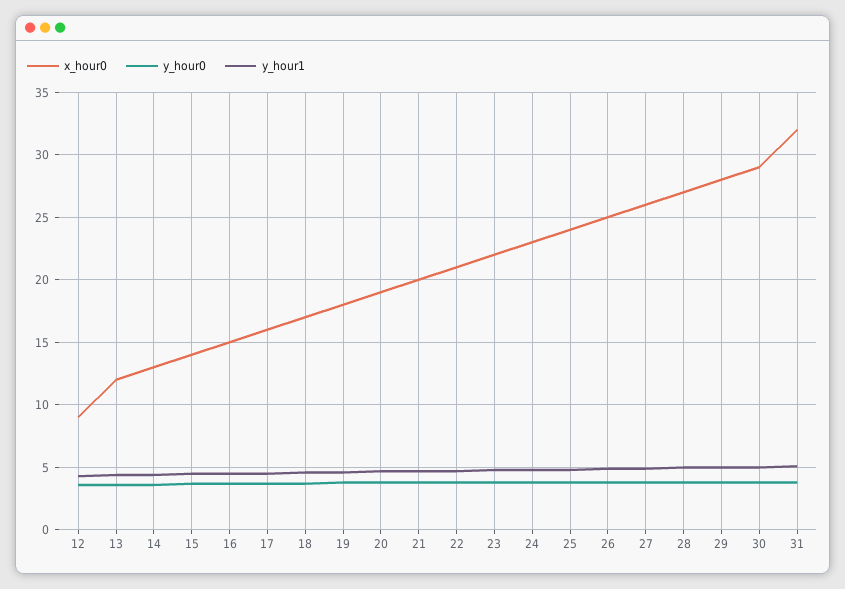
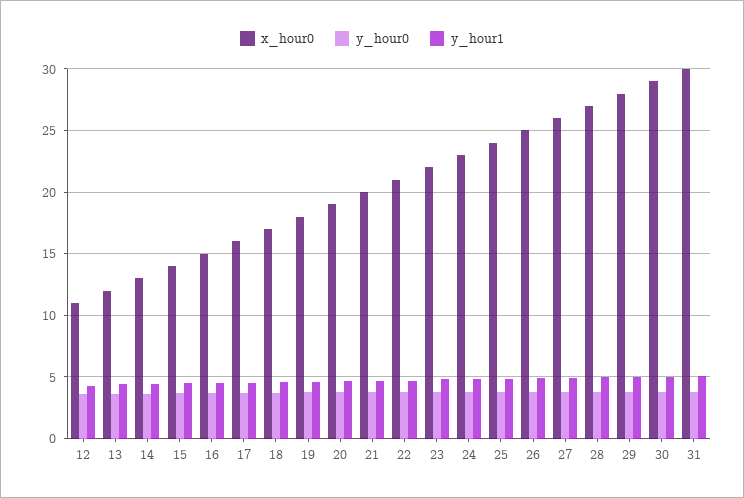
  {
    "x_hour0": {
-     "12": 9,
+     "12": 11,
      "13": 12,
      "14": 13,
      "15": 14,
      "16": 15,
      "17": 16,
      "18": 17,
      "19": 18,
      "20": 19,
      "21": 20,
      "22": 21,
      "23": 22,
      "24": 23,
      "25": 24,
      "26": 25,
      "27": 26,
      "28": 27,
      "29": 28,
      "30": 29,
-     "31": 32
+     "31": 30
    },
    "y_hour0": {
      "12": 3.5,
      "13": 3.5,
      "14": 3.5,
      "15": 3.5,
      "16": 3.5,
      "17": 3.5,
      "18": 3.5,
      "19": 4,
      "20": 4,
      "21": 4,
      "22": 4,
      "23": 4,
      "24": 4,
      "25": 4,
      "26": 4,
      "27": 4,
      "28": 4,
      "29": 4,
      "30": 4,
      "31": 4
    },
    "y_hour1": {
      "12": 4.5,
      "13": 4.5,
      "14": 4.5,
      "15": 4.5,
      "16": 4.5,
      "17": 4.5,
      "18": 4.5,
      "19": 4.5,
      "20": 4.5,
      "21": 4.5,
      "22": 4.5,
      "23": 5,
      "24": 5,
      "25": 5,
      "26": 5,
      "27": 5,
      "28": 5,
      "29": 5,
      "30": 5,
      "31": 5
    }
  }

